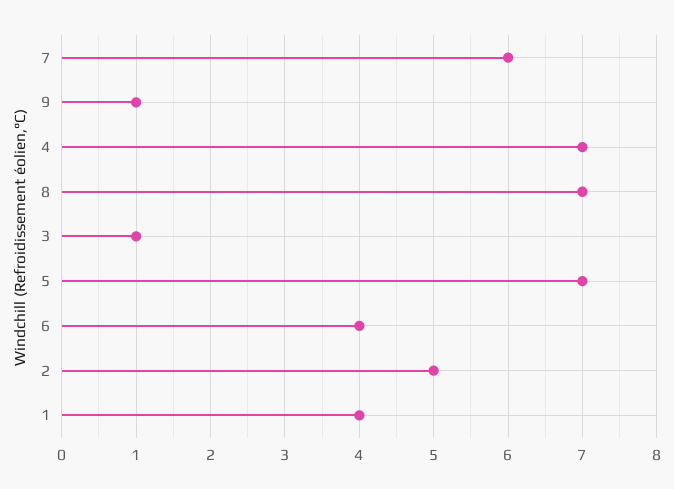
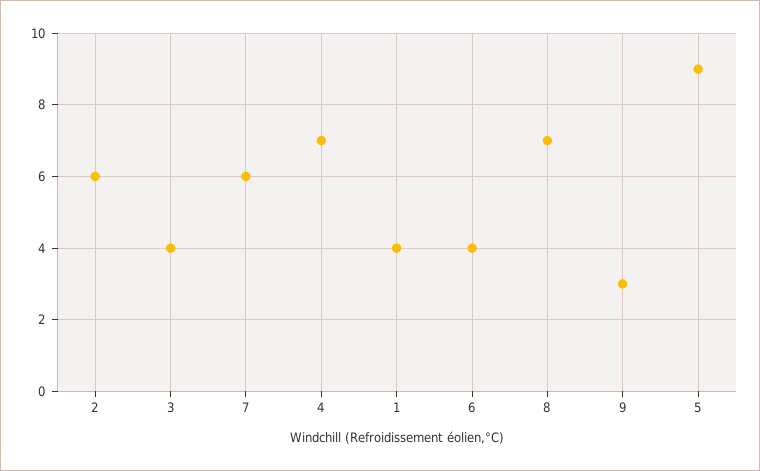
  {
    "7": 6,
-   "9": 1,
+   "9": 3,
    "4": 7,
    "8": 7,
-   "3": 1,
+   "3": 4,
-   "5": 7,
+   "5": 9,
    "6": 4,
-   "2": 5,
+   "2": 6,
    "1": 4
  }

